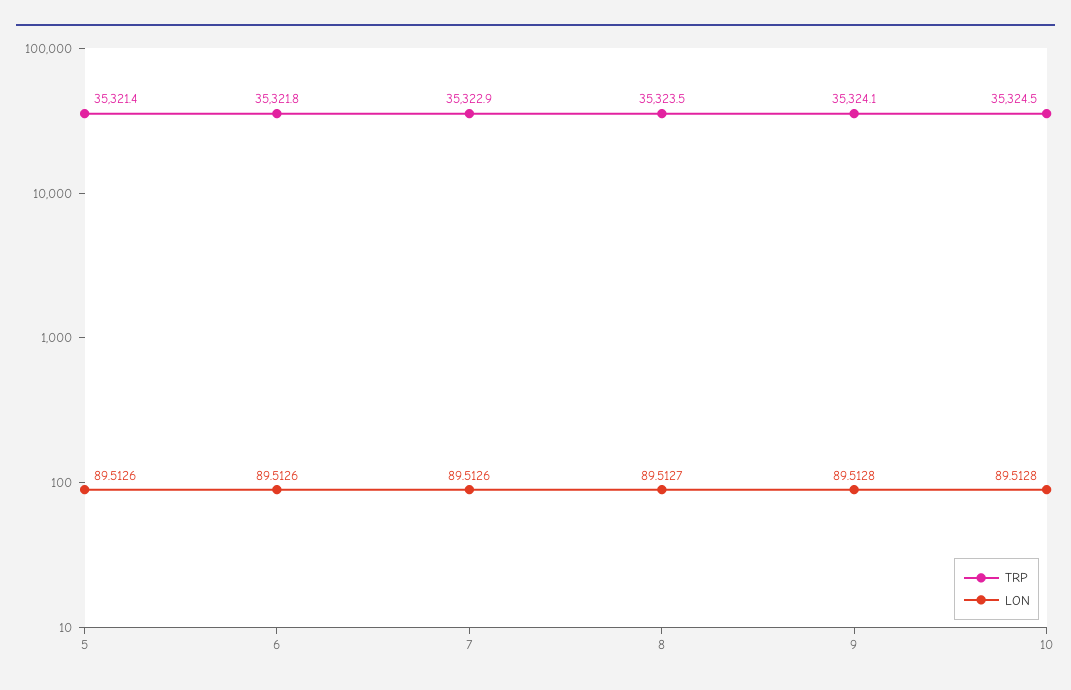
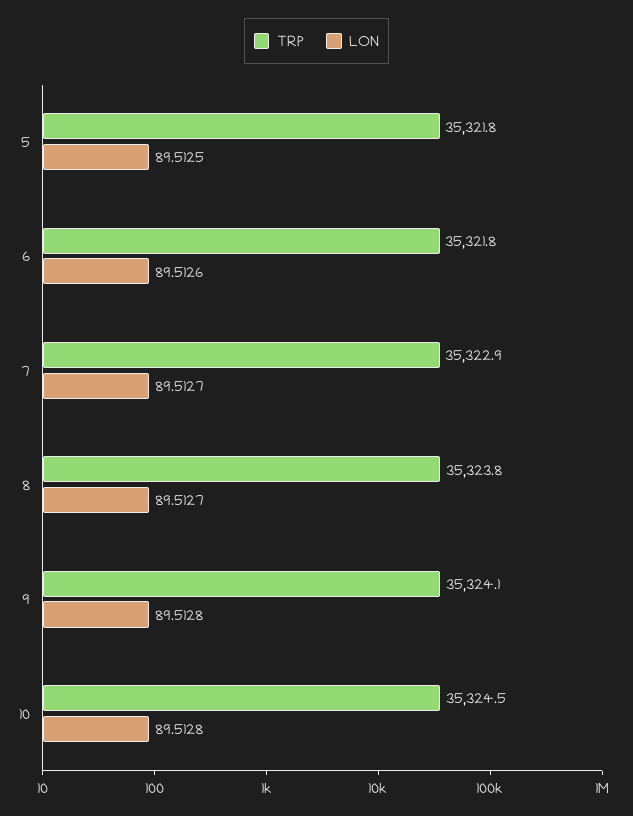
  {
    "TRP": {
-     "5": 35321.4,
+     "5": 35321.8,
      "6": 35321.8,
      "7": 35322.9,
-     "8": 35323.5,
+     "8": 35323.8,
      "9": 35324.1,
      "10": 35324.5
    },
    "LON": {
-     "5": 89.5126,
+     "5": 89.5125,
      "6": 89.5126,
-     "7": 89.5126,
+     "7": 89.5127,
      "8": 89.5127,
      "9": 89.5128,
      "10": 89.5128
    }
  }

